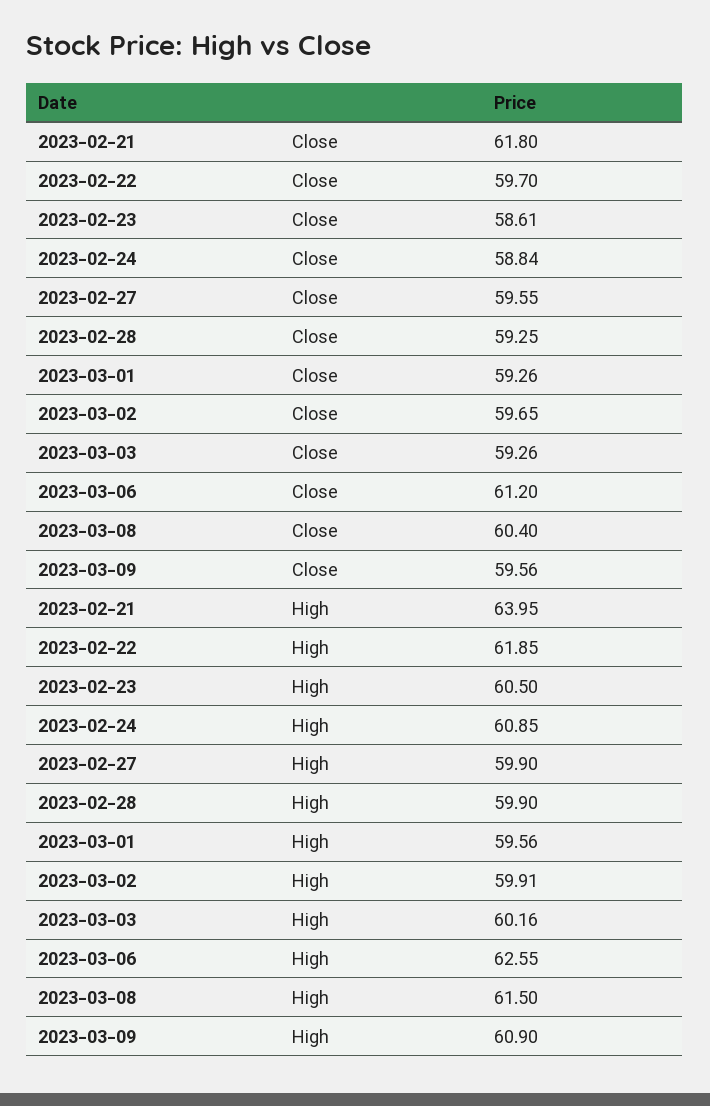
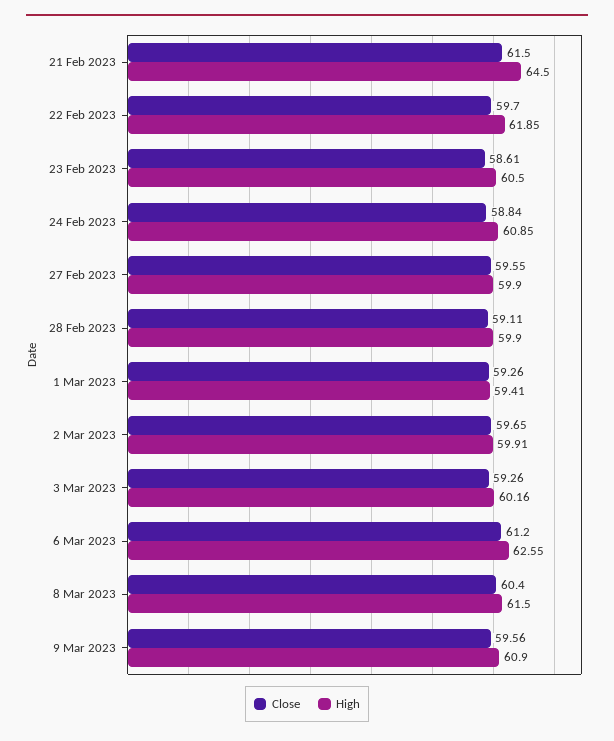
  {
    "Close": {
-     "2023-02-21": 61.8,
+     "2023-02-21": 61.5,
      "2023-02-22": 59.7,
      "2023-02-23": 58.61,
      "2023-02-24": 58.84,
      "2023-02-27": 59.55,
-     "2023-02-28": 59.25,
+     "2023-02-28": 59.11,
      "2023-03-01": 59.26,
      "2023-03-02": 59.65,
      "2023-03-03": 59.26,
      "2023-03-06": 61.2,
      "2023-03-08": 60.4,
      "2023-03-09": 59.56
    },
    "High": {
-     "2023-02-21": 63.95,
+     "2023-02-21": 64.5,
      "2023-02-22": 61.85,
      "2023-02-23": 60.5,
      "2023-02-24": 60.85,
      "2023-02-27": 59.9,
      "2023-02-28": 59.9,
-     "2023-03-01": 59.56,
+     "2023-03-01": 59.41,
      "2023-03-02": 59.91,
      "2023-03-03": 60.16,
      "2023-03-06": 62.55,
      "2023-03-08": 61.5,
      "2023-03-09": 60.9
    }
  }

